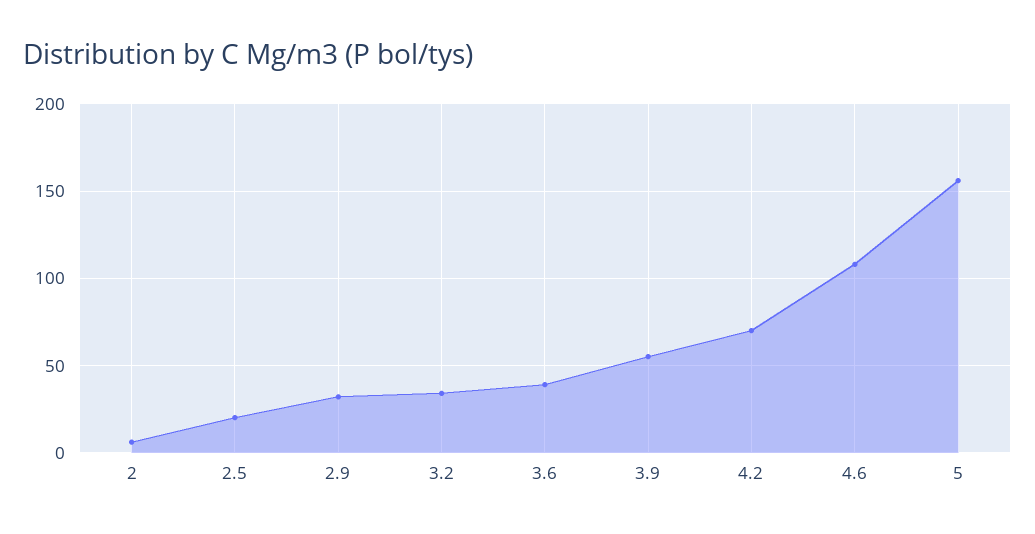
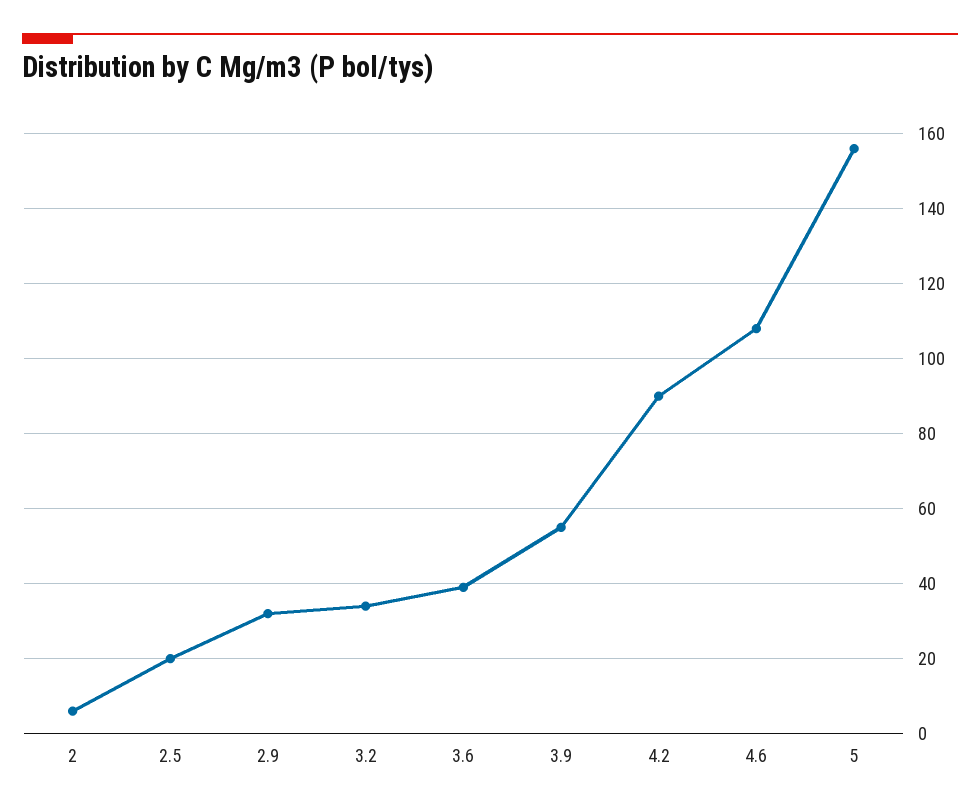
  {
    "2": 5,
    "2.5": 20,
    "2.9": 30,
    "3.2": 35,
    "3.6": 40,
    "3.9": 55,
-   "4.2": 70,
+   "4.2": 90,
    "4.6": 110,
    "5": 155
  }

